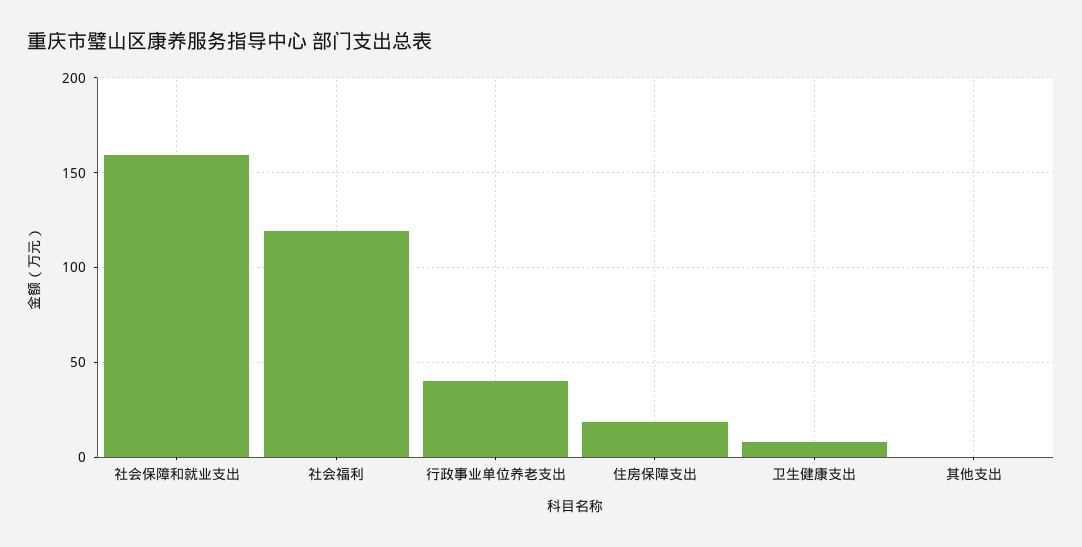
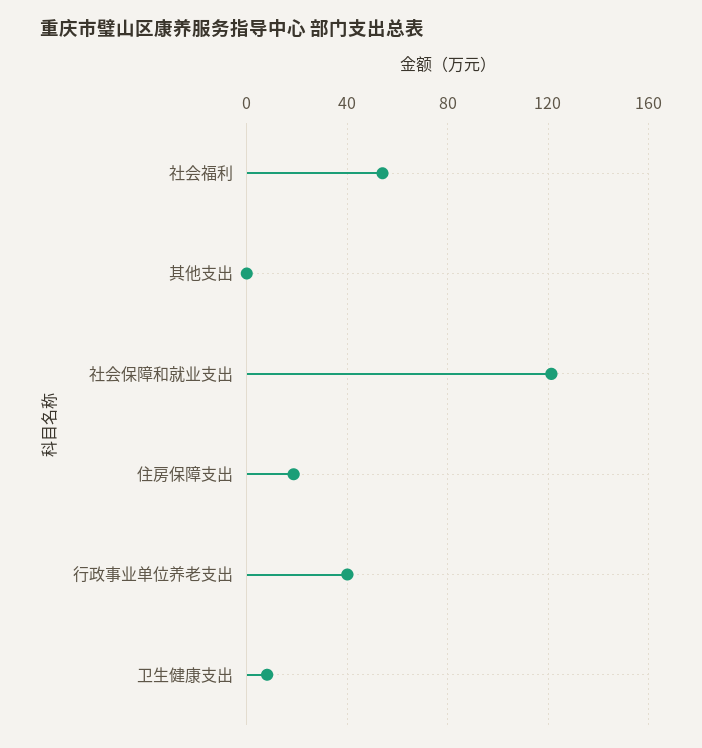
  {
-   "社会保障和就业支出": 160,
+   "社会保障和就业支出": 120,
-   "社会福利": 120,
+   "社会福利": 55,
    "行政事业单位养老支出": 40,
    "住房保障支出": 20,
    "卫生健康支出": 10,
    "其他支出": 0
  }

